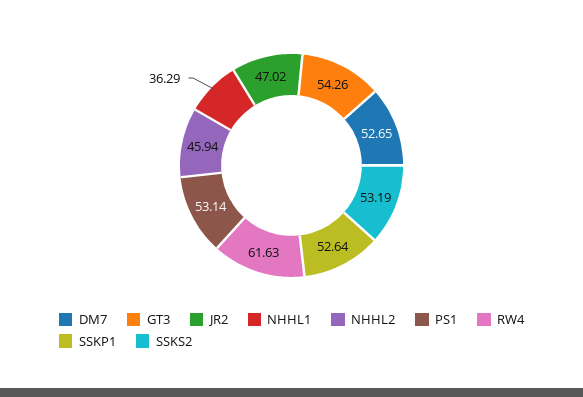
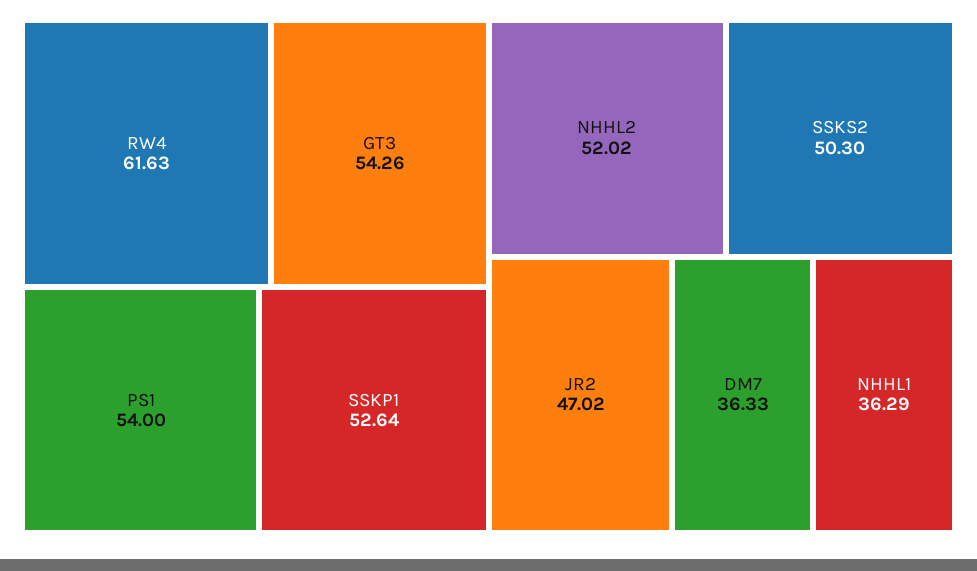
  {
-   "DM7": 52.65,
+   "DM7": 36.33,
    "GT3": 54.26,
    "JR2": 47.02,
    "NHHL1": 36.29,
-   "NHHL2": 45.94,
+   "NHHL2": 52.02,
-   "PS1": 53.14,
+   "PS1": 54,
    "RW4": 61.63,
    "SSKP1": 52.64,
-   "SSKS2": 53.19
+   "SSKS2": 50.3
  }

